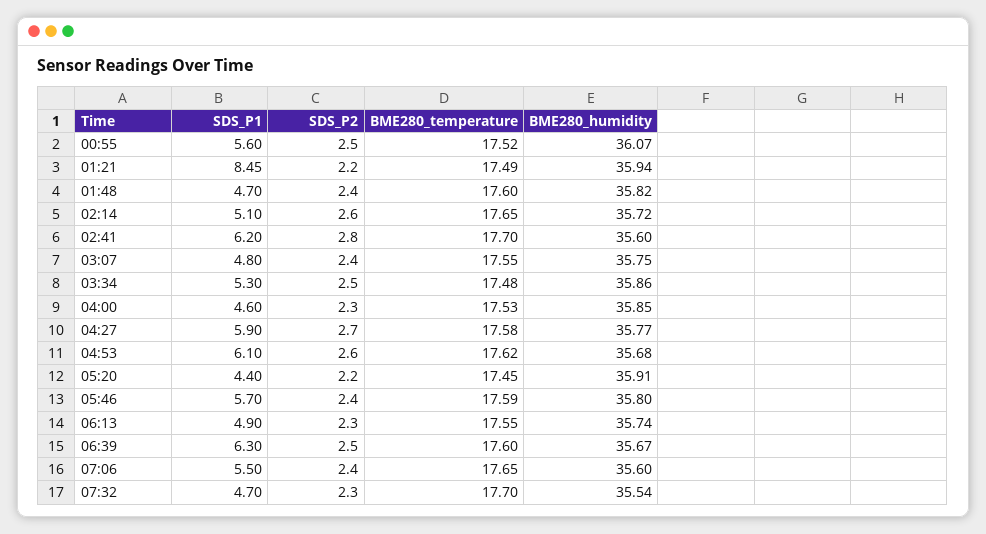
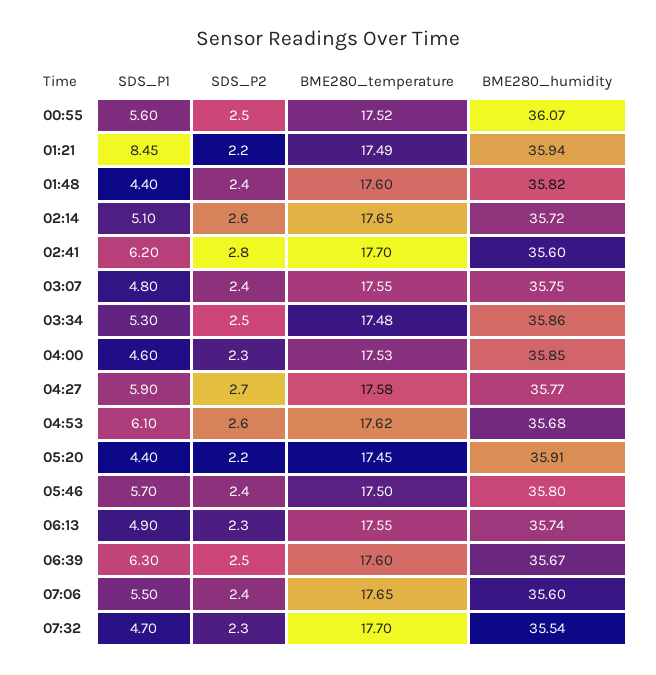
  {
    "SDS_P1": {
      "00:55": 5.6,
      "01:21": 8.45,
-     "01:48": 4.7,
+     "01:48": 4.4,
      "02:14": 5.1,
      "02:41": 6.2,
      "03:07": 4.8,
      "03:34": 5.3,
      "04:00": 4.6,
      "04:27": 5.9,
      "04:53": 6.1,
      "05:20": 4.4,
      "05:46": 5.7,
      "06:13": 4.9,
      "06:39": 6.3,
      "07:06": 5.5,
      "07:32": 4.7
    },
    "SDS_P2": {
      "00:55": 2.5,
      "01:21": 2.2,
      "01:48": 2.4,
      "02:14": 2.6,
      "02:41": 2.8,
      "03:07": 2.4,
      "03:34": 2.5,
      "04:00": 2.3,
      "04:27": 2.7,
      "04:53": 2.6,
      "05:20": 2.2,
      "05:46": 2.4,
      "06:13": 2.3,
      "06:39": 2.5,
      "07:06": 2.4,
      "07:32": 2.3
    },
    "BME280_temperature": {
      "00:55": 17.52,
      "01:21": 17.49,
      "01:48": 17.6,
      "02:14": 17.65,
      "02:41": 17.7,
      "03:07": 17.55,
      "03:34": 17.48,
      "04:00": 17.53,
      "04:27": 17.58,
      "04:53": 17.62,
      "05:20": 17.45,
-     "05:46": 17.59,
+     "05:46": 17.5,
      "06:13": 17.55,
      "06:39": 17.6,
      "07:06": 17.65,
      "07:32": 17.7
    },
    "BME280_humidity": {
      "00:55": 36.07,
      "01:21": 35.94,
      "01:48": 35.82,
      "02:14": 35.72,
      "02:41": 35.6,
      "03:07": 35.75,
      "03:34": 35.86,
      "04:00": 35.85,
      "04:27": 35.77,
      "04:53": 35.68,
      "05:20": 35.91,
      "05:46": 35.8,
      "06:13": 35.74,
      "06:39": 35.67,
      "07:06": 35.6,
      "07:32": 35.54
    }
  }

